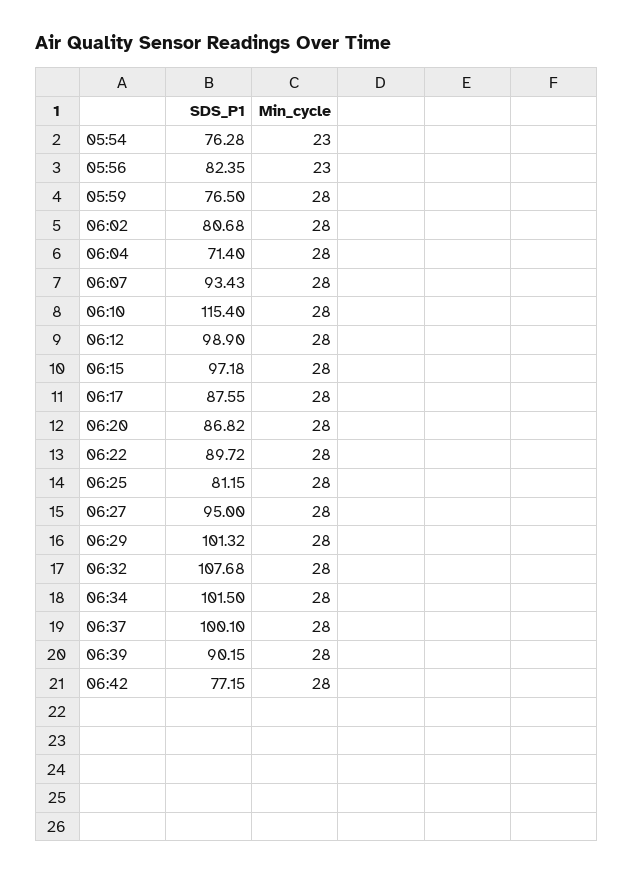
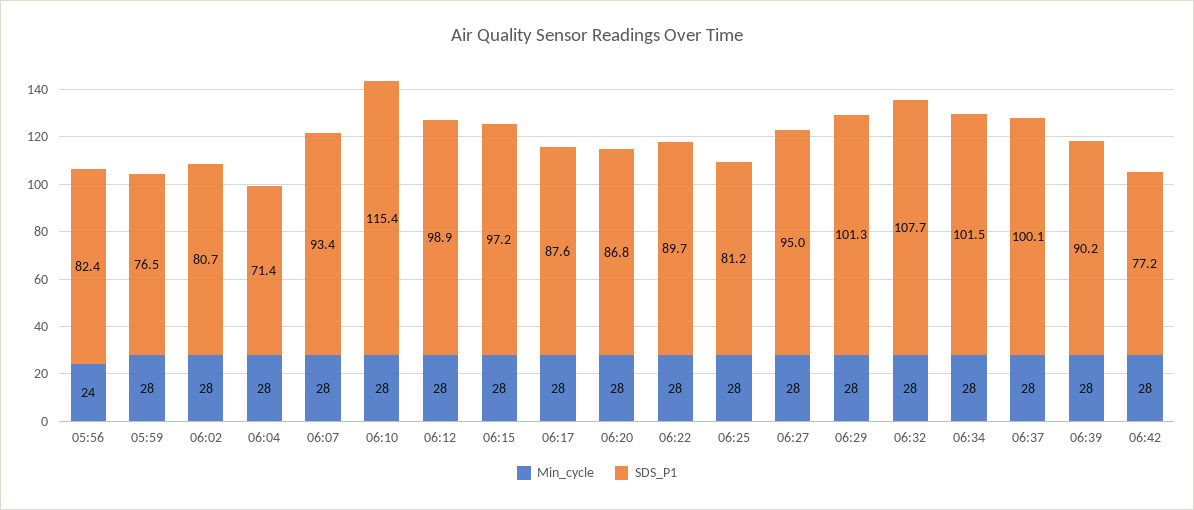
  {
    "SDS_P1": {
-     "05:54": 76.28,
      "05:56": 82.35,
      "05:59": 76.5,
      "06:02": 80.68,
      "06:04": 71.4,
      "06:07": 93.43,
      "06:10": 115.4,
      "06:12": 98.9,
      "06:15": 97.18,
      "06:17": 87.55,
      "06:20": 86.82,
      "06:22": 89.72,
      "06:25": 81.15,
      "06:27": 95,
      "06:29": 101.32,
      "06:32": 107.68,
      "06:34": 101.5,
      "06:37": 100.1,
      "06:39": 90.15,
      "06:42": 77.15
    },
    "Min_cycle": {
-     "05:54": 23,
-     "05:56": 23,
+     "05:56": 24,
      "05:59": 28,
      "06:02": 28,
      "06:04": 28,
      "06:07": 28,
      "06:10": 28,
      "06:12": 28,
      "06:15": 28,
      "06:17": 28,
      "06:20": 28,
      "06:22": 28,
      "06:25": 28,
      "06:27": 28,
      "06:29": 28,
      "06:32": 28,
      "06:34": 28,
      "06:37": 28,
      "06:39": 28,
      "06:42": 28
    }
  }

